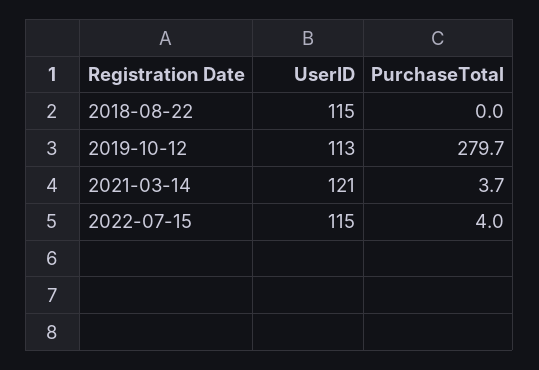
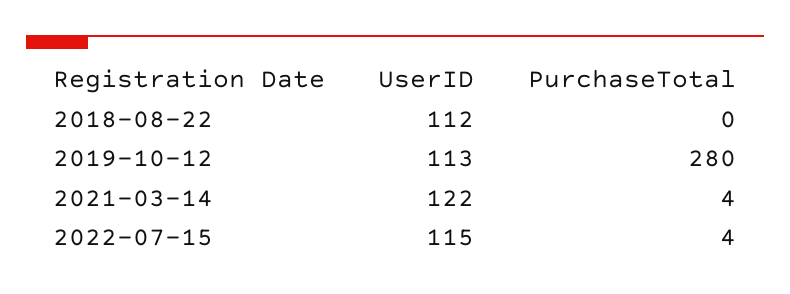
  {
    "UserID": {
-     "2018-08-22": 115,
+     "2018-08-22": 112,
      "2019-10-12": 113,
-     "2021-03-14": 121,
+     "2021-03-14": 122,
      "2022-07-15": 115
    },
    "PurchaseTotal": {
      "2018-08-22": 0,
      "2019-10-12": 279.7,
      "2021-03-14": 3.7,
      "2022-07-15": 4
    }
  }

